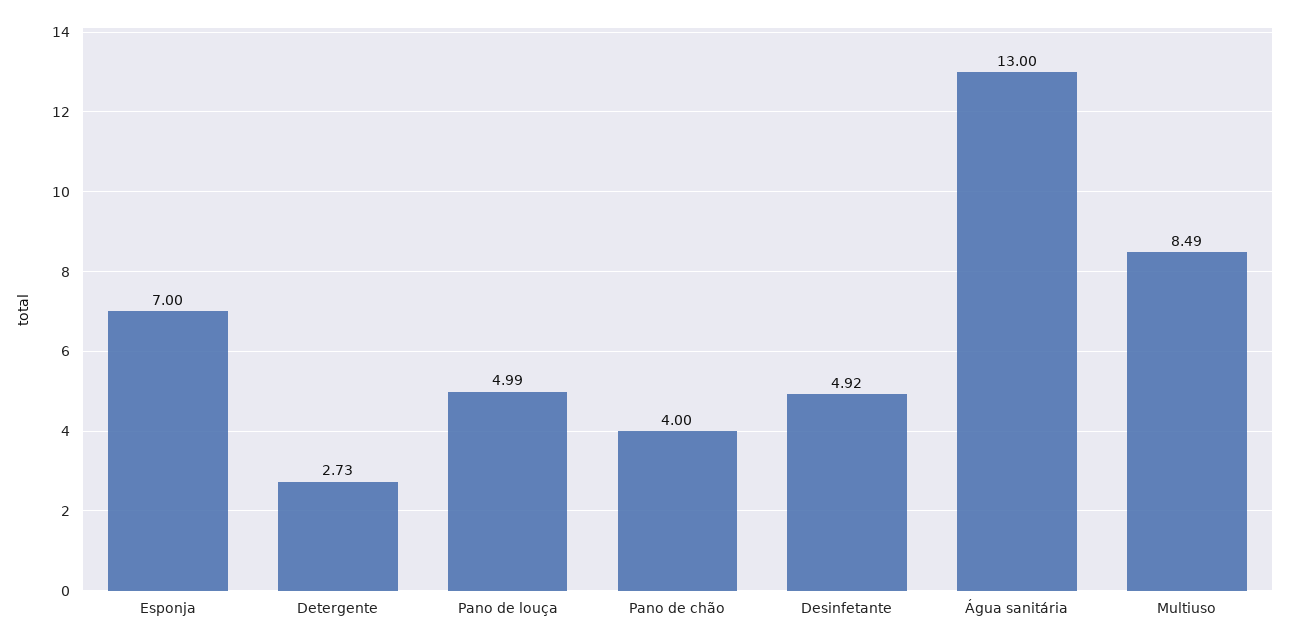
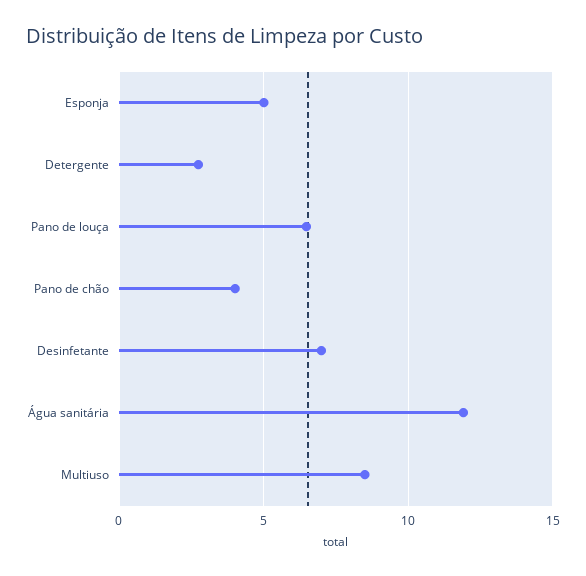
  {
-   "Esponja": 7,
+   "Esponja": 5,
    "Detergente": 2.73,
-   "Pano de louça": 4.99,
+   "Pano de louça": 6.5,
    "Pano de chão": 4,
-   "Desinfetante": 4.92,
+   "Desinfetante": 7,
-   "Água sanitária": 13,
+   "Água sanitária": 12,
    "Multiuso": 8.49
  }

